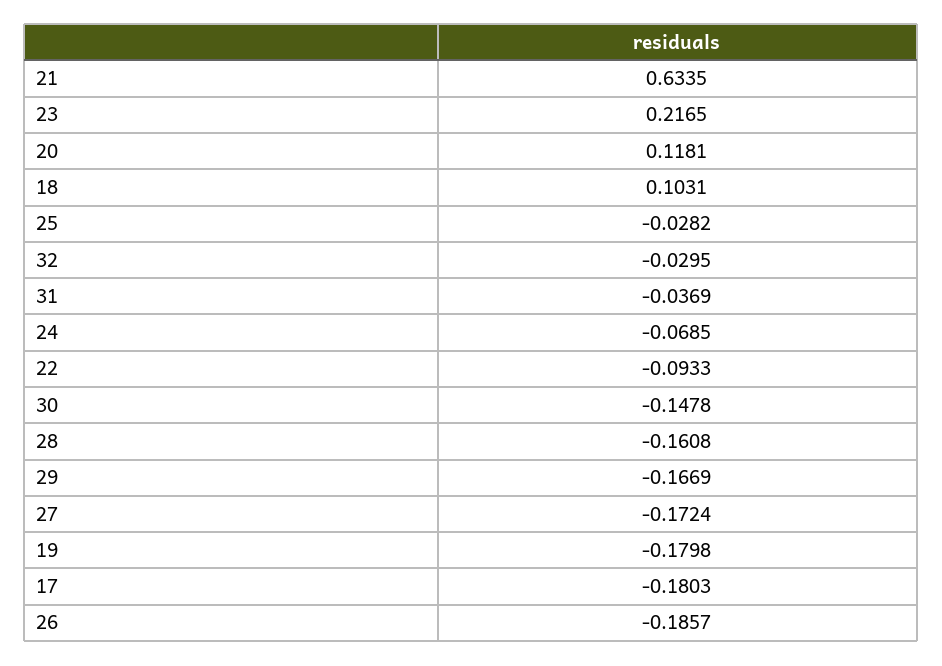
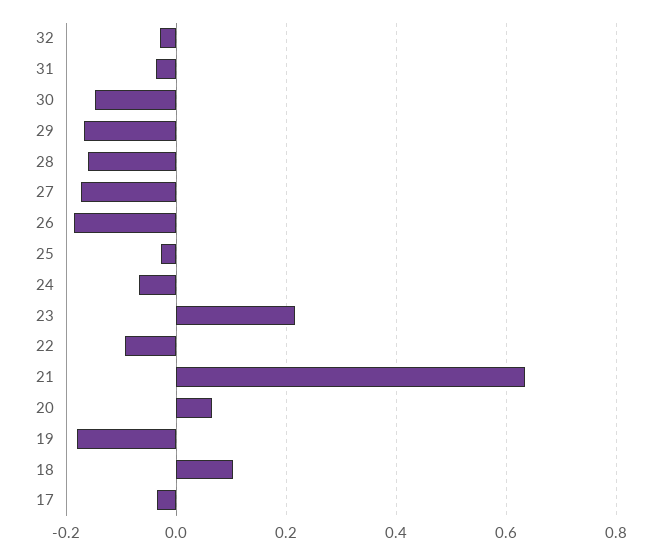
  {
    "21": 0.6335,
    "23": 0.2165,
-   "20": 0.1181,
+   "20": 0.06,
    "18": 0.1031,
    "25": -0.0282,
    "32": -0.0295,
    "31": -0.0369,
    "24": -0.0685,
    "22": -0.0933,
    "30": -0.1478,
    "28": -0.1608,
    "29": -0.1669,
    "27": -0.1724,
    "19": -0.1798,
-   "17": -0.1803,
+   "17": -0.04,
    "26": -0.1857
  }

